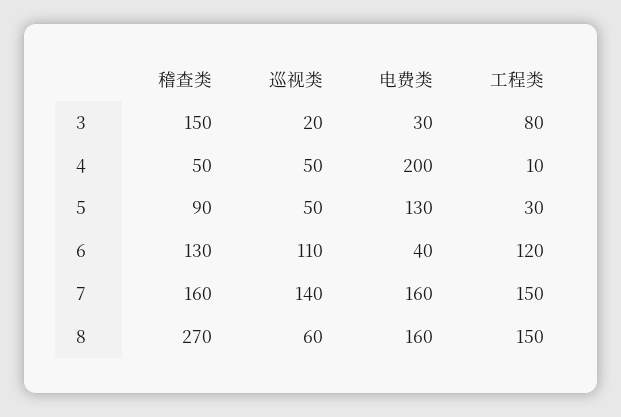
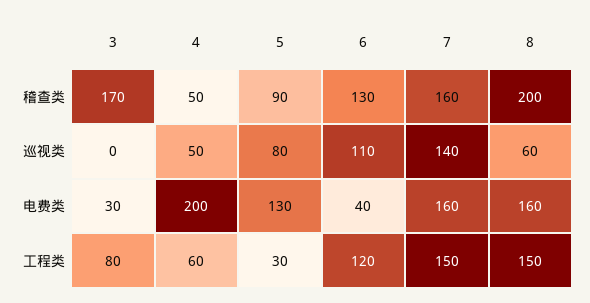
  {
    "稽查类": {
-     "3": 150,
+     "3": 170,
      "4": 50,
      "5": 90,
      "6": 130,
      "7": 160,
-     "8": 270
+     "8": 200
    },
    "巡视类": {
-     "3": 20,
+     "3": 0,
      "4": 50,
-     "5": 50,
+     "5": 80,
      "6": 110,
      "7": 140,
      "8": 60
    },
    "电费类": {
      "3": 30,
      "4": 200,
      "5": 130,
      "6": 40,
      "7": 160,
      "8": 160
    },
    "工程类": {
      "3": 80,
-     "4": 10,
+     "4": 60,
      "5": 30,
      "6": 120,
      "7": 150,
      "8": 150
    }
  }

